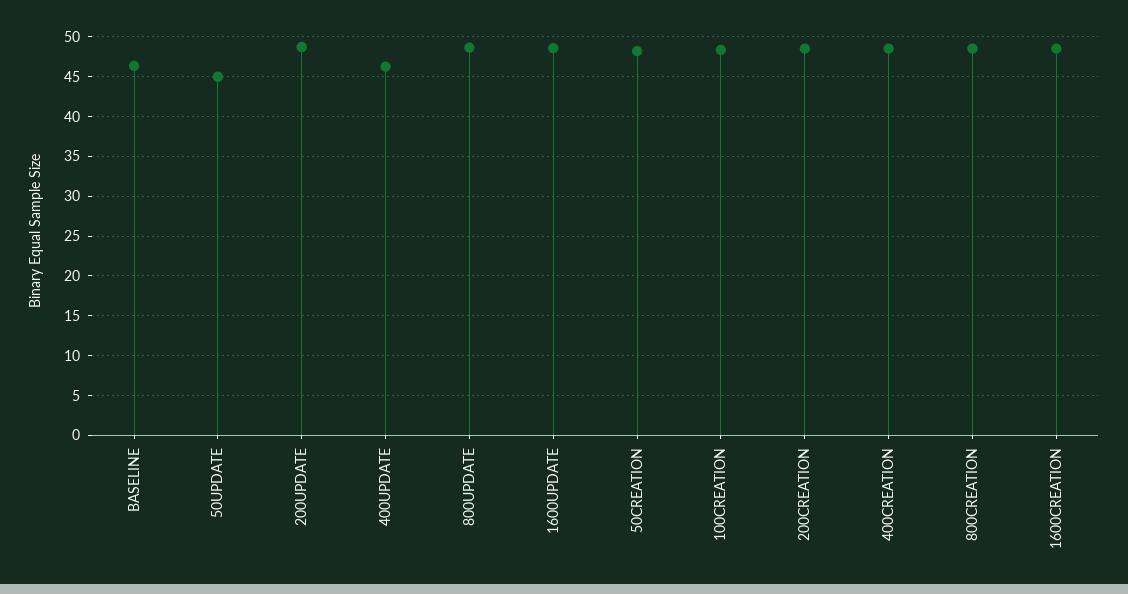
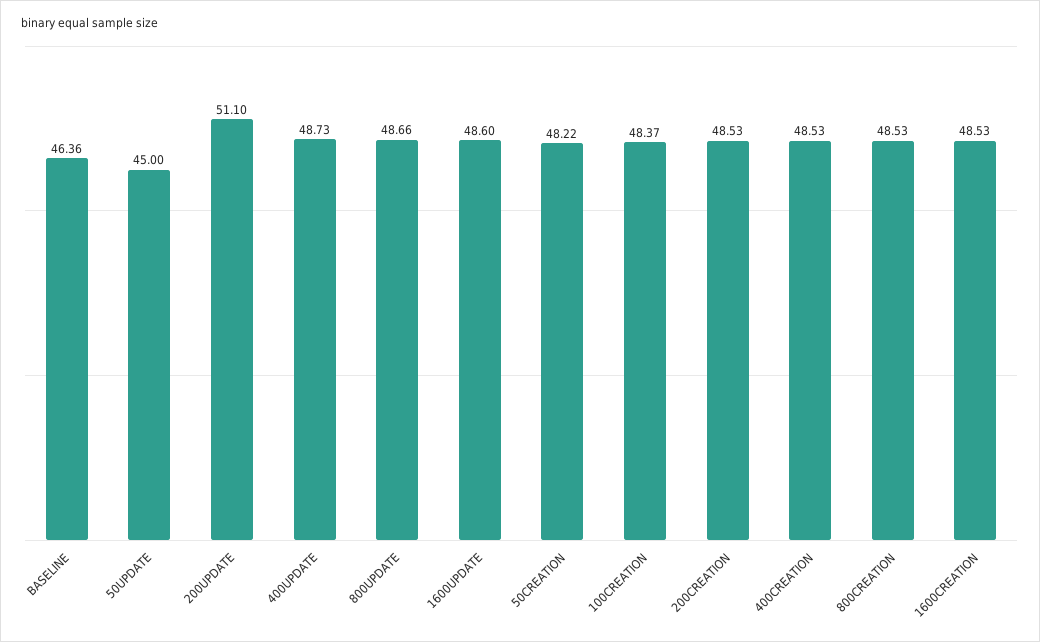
  {
    "BASELINE": 46.36,
    "50UPDATE": 45,
-   "200UPDATE": 49,
+   "200UPDATE": 51.1,
-   "400UPDATE": 46,
+   "400UPDATE": 48.73,
    "800UPDATE": 48.66,
    "1600UPDATE": 48.6,
    "50CREATION": 48.22,
    "100CREATION": 48.37,
    "200CREATION": 48.53,
    "400CREATION": 48.53,
    "800CREATION": 48.53,
    "1600CREATION": 48.53
  }

